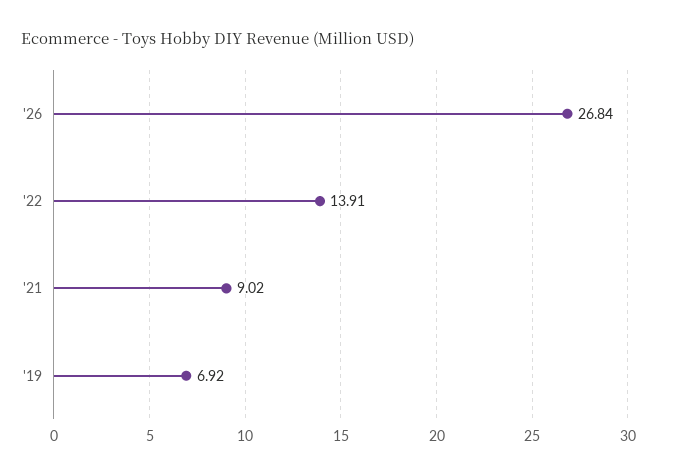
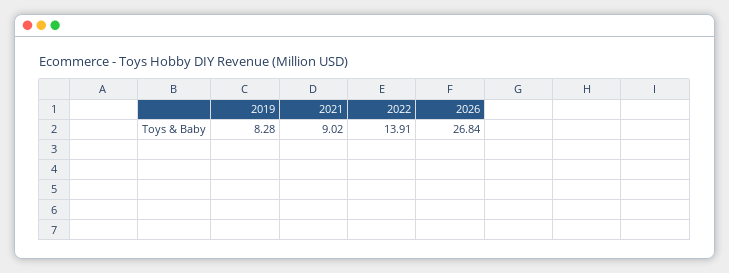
  {
    "'26": 26.84,
    "'22": 13.91,
    "'21": 9.02,
-   "'19": 6.92
+   "'19": 8.28
  }

